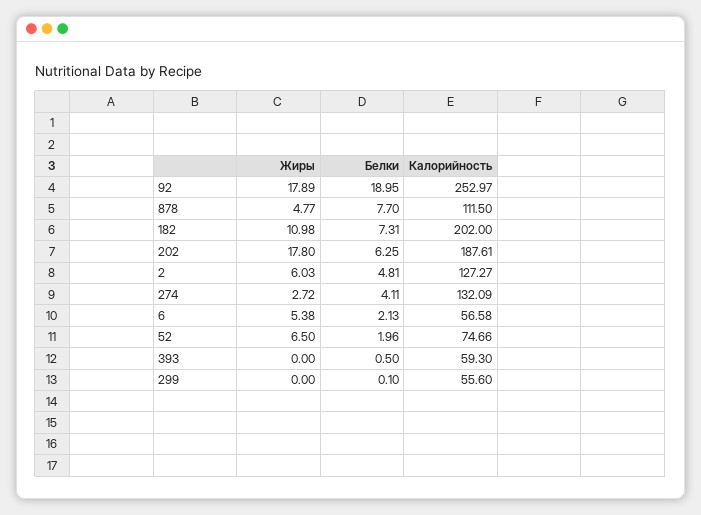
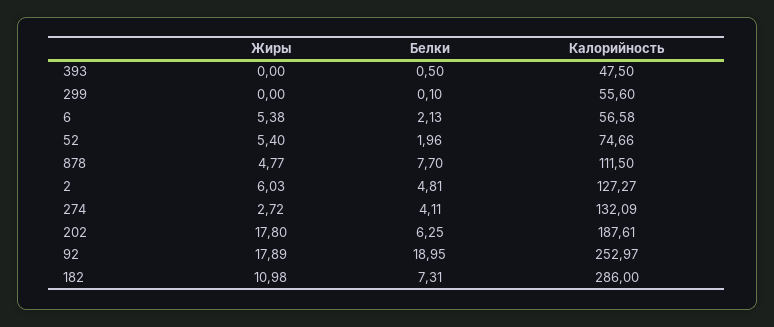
  {
    "Жиры": {
      "92": 17.89,
      "878": 4.77,
      "182": 10.98,
      "202": 17.8,
      "2": 6.03,
      "274": 2.72,
      "6": 5.38,
-     "52": 6.5,
+     "52": 5.4,
      "393": 0,
      "299": 0
    },
    "Белки": {
      "92": 18.95,
      "878": 7.7,
      "182": 7.31,
      "202": 6.25,
      "2": 4.81,
      "274": 4.11,
      "6": 2.13,
      "52": 1.96,
      "393": 0.5,
      "299": 0.1
    },
    "Калорийность": {
      "92": 252.97,
      "878": 111.5,
-     "182": 202,
+     "182": 286,
      "202": 187.61,
      "2": 127.27,
      "274": 132.09,
      "6": 56.58,
      "52": 74.66,
-     "393": 59.3,
+     "393": 47.5,
      "299": 55.6
    }
  }

